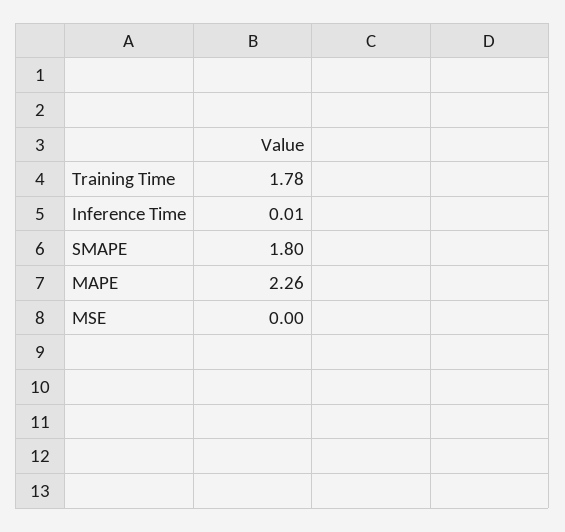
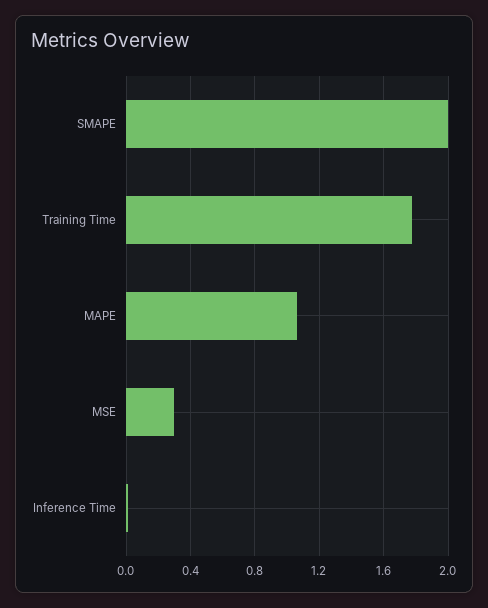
  {
    "Training Time": 1.78,
    "Inference Time": 0.01,
-   "SMAPE": 1.8,
+   "SMAPE": 2,
-   "MAPE": 2.26,
+   "MAPE": 1.05,
-   "MSE": 0
+   "MSE": 0.3
  }

